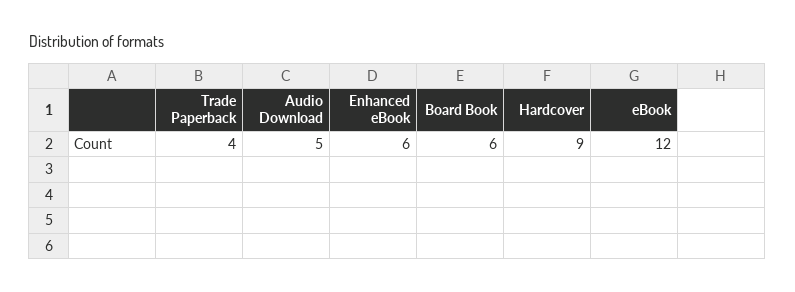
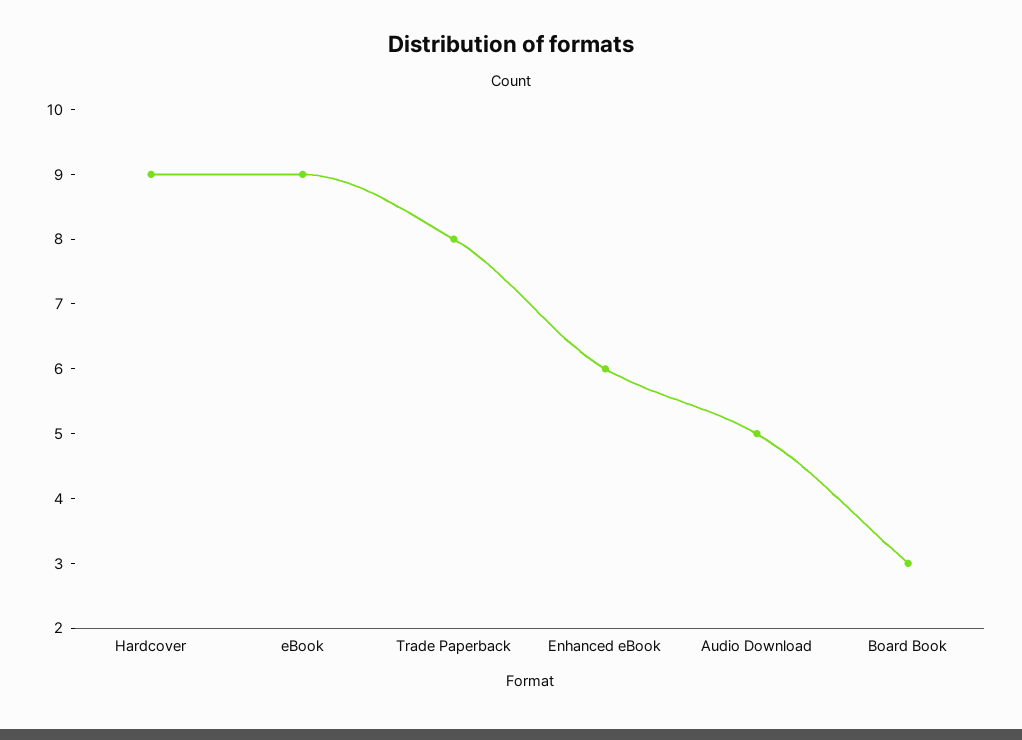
  {
-   "Trade Paperback": 4,
+   "Trade Paperback": 8,
    "Audio Download": 5,
    "Enhanced eBook": 6,
-   "Board Book": 6,
+   "Board Book": 3,
    "Hardcover": 9,
-   "eBook": 12
+   "eBook": 9
  }

